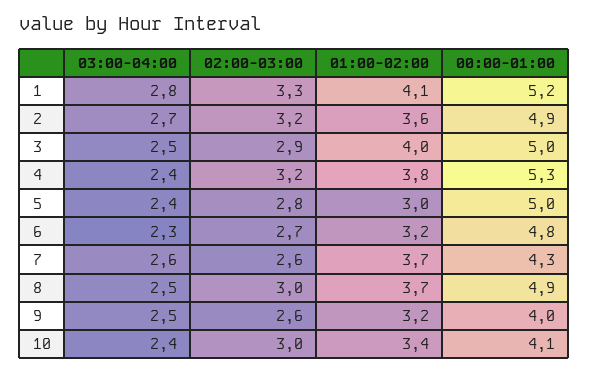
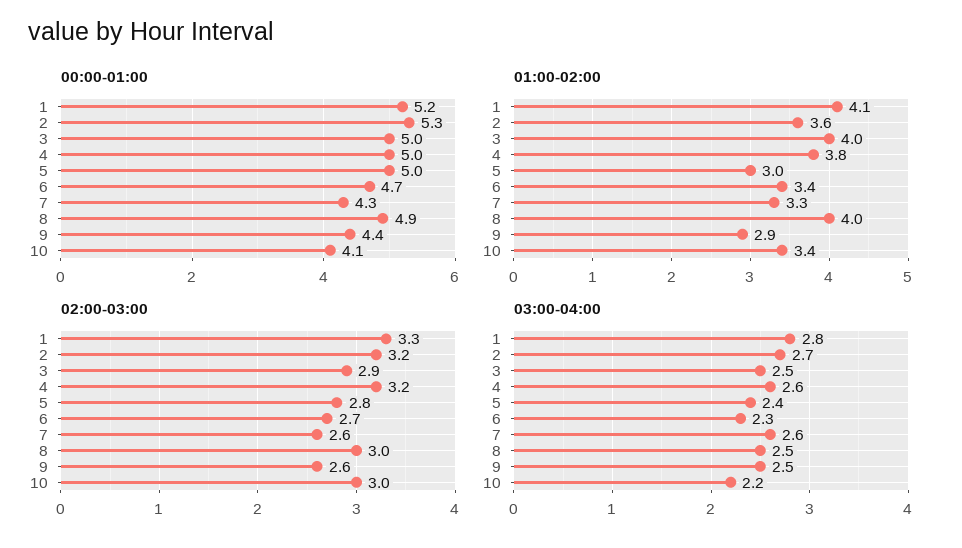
  {
    "03:00-04:00": {
      "1": 2.8,
      "2": 2.7,
      "3": 2.5,
-     "4": 2.4,
+     "4": 2.6,
      "5": 2.4,
      "6": 2.3,
      "7": 2.6,
      "8": 2.5,
      "9": 2.5,
-     "10": 2.4
+     "10": 2.2
    },
    "02:00-03:00": {
      "1": 3.3,
      "2": 3.2,
      "3": 2.9,
      "4": 3.2,
      "5": 2.8,
      "6": 2.7,
      "7": 2.6,
      "8": 3,
      "9": 2.6,
      "10": 3
    },
    "01:00-02:00": {
      "1": 4.1,
      "2": 3.6,
      "3": 4,
      "4": 3.8,
      "5": 3,
-     "6": 3.2,
+     "6": 3.4,
-     "7": 3.7,
+     "7": 3.3,
-     "8": 3.7,
+     "8": 4,
-     "9": 3.2,
+     "9": 2.9,
      "10": 3.4
    },
    "00:00-01:00": {
      "1": 5.2,
-     "2": 4.9,
+     "2": 5.3,
      "3": 5,
-     "4": 5.3,
+     "4": 5,
      "5": 5,
-     "6": 4.8,
+     "6": 4.7,
      "7": 4.3,
      "8": 4.9,
-     "9": 4,
+     "9": 4.4,
      "10": 4.1
    }
  }

